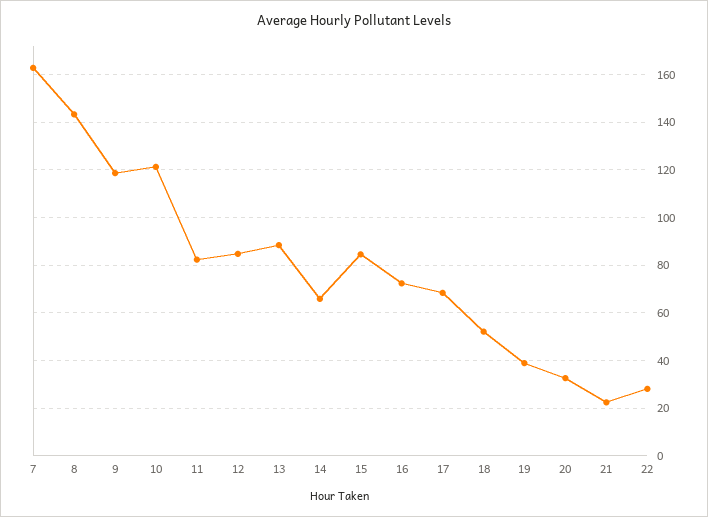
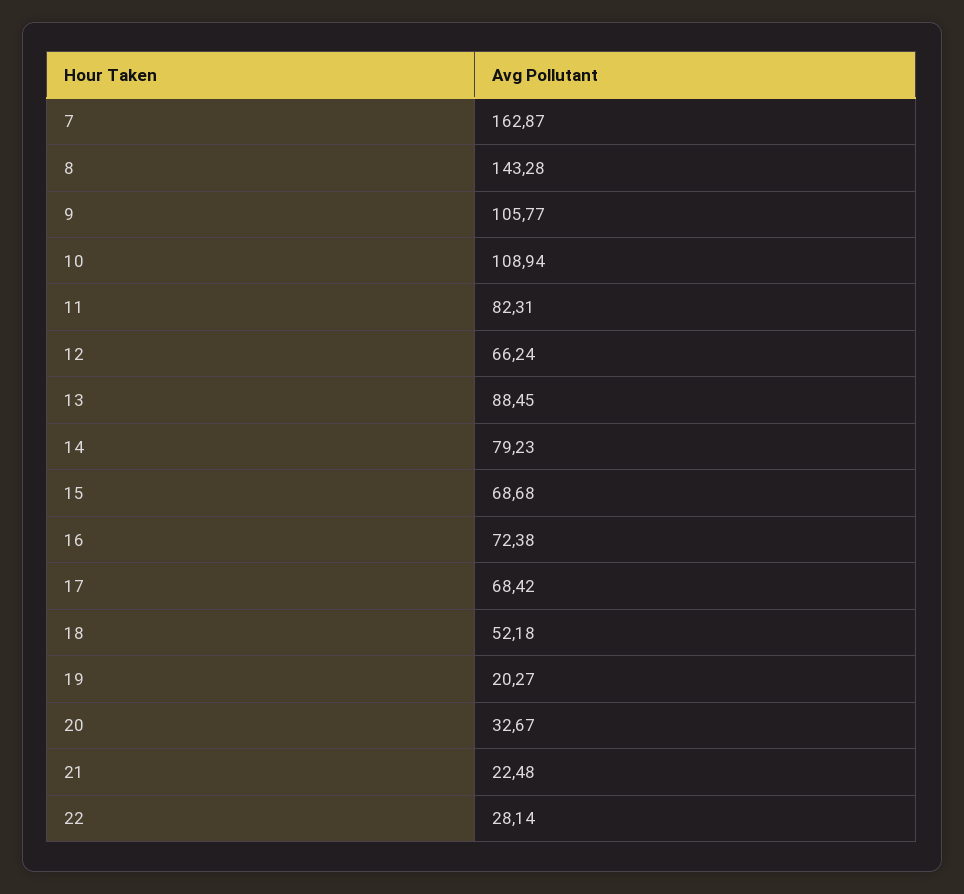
  {
    "7": 162.87,
    "8": 143.28,
-   "9": 120,
+   "9": 105.77,
-   "10": 120,
+   "10": 108.94,
    "11": 82.31,
-   "12": 85,
+   "12": 66.24,
    "13": 88.45,
-   "14": 65,
+   "14": 79.23,
-   "15": 85,
+   "15": 68.68,
    "16": 72.38,
    "17": 68.42,
    "18": 52.18,
-   "19": 40,
+   "19": 20.27,
    "20": 32.67,
    "21": 22.48,
    "22": 28.14
  }

